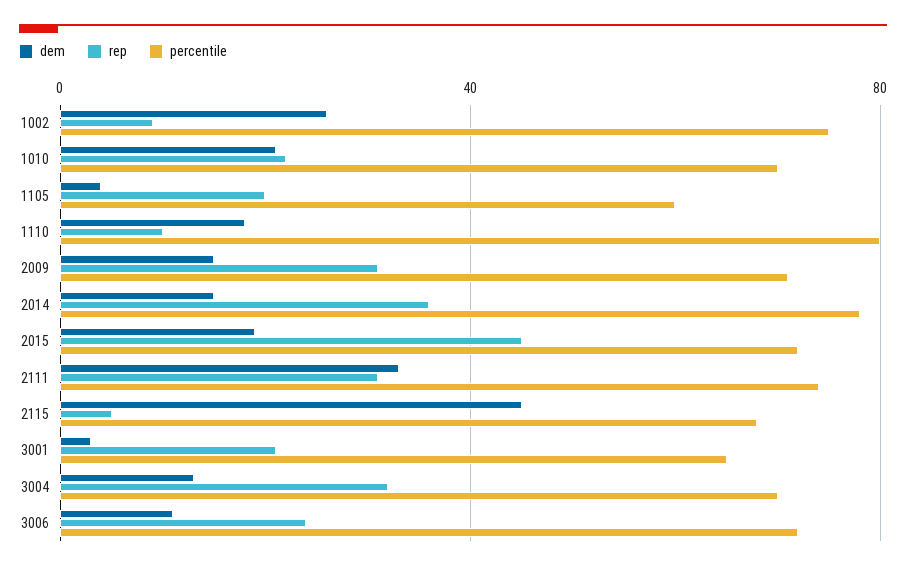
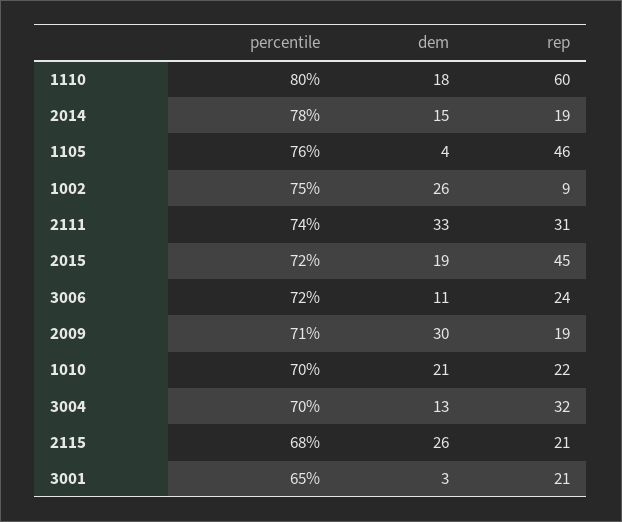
  {
    "dem": {
      "1002": 26,
      "1010": 21,
      "1105": 4,
      "1110": 18,
-     "2009": 15,
+     "2009": 30,
      "2014": 15,
      "2015": 19,
      "2111": 33,
-     "2115": 45,
+     "2115": 26,
      "3001": 3,
      "3004": 13,
      "3006": 11
    },
    "rep": {
      "1002": 9,
      "1010": 22,
-     "1105": 20,
+     "1105": 46,
-     "1110": 10,
+     "1110": 60,
-     "2009": 30,
+     "2009": 19,
-     "2014": 35,
+     "2014": 19,
      "2015": 45,
      "2111": 31,
-     "2115": 5,
+     "2115": 21,
      "3001": 21,
      "3004": 32,
      "3006": 24
    },
    "percentile": {
      "1002": 75,
      "1010": 70,
-     "1105": 60,
+     "1105": 76,
      "1110": 80,
      "2009": 71,
      "2014": 78,
      "2015": 72,
      "2111": 74,
      "2115": 68,
      "3001": 65,
      "3004": 70,
      "3006": 72
    }
  }

